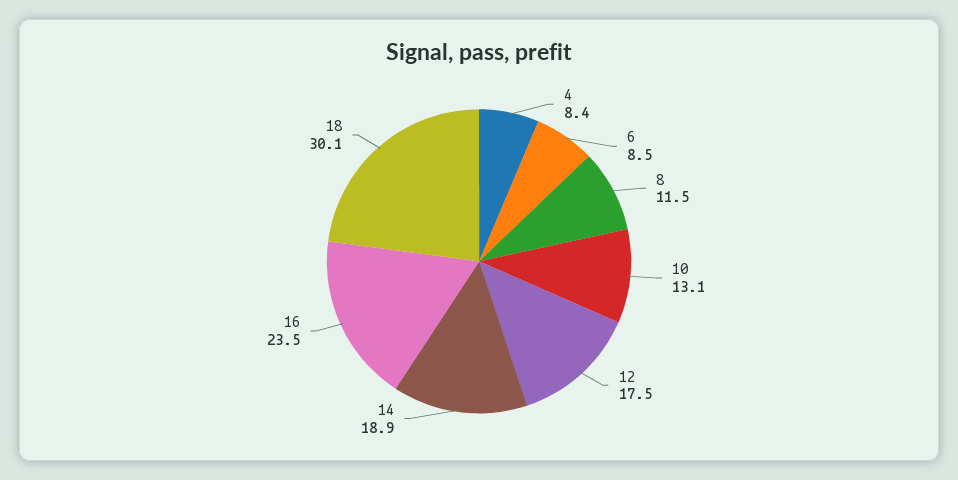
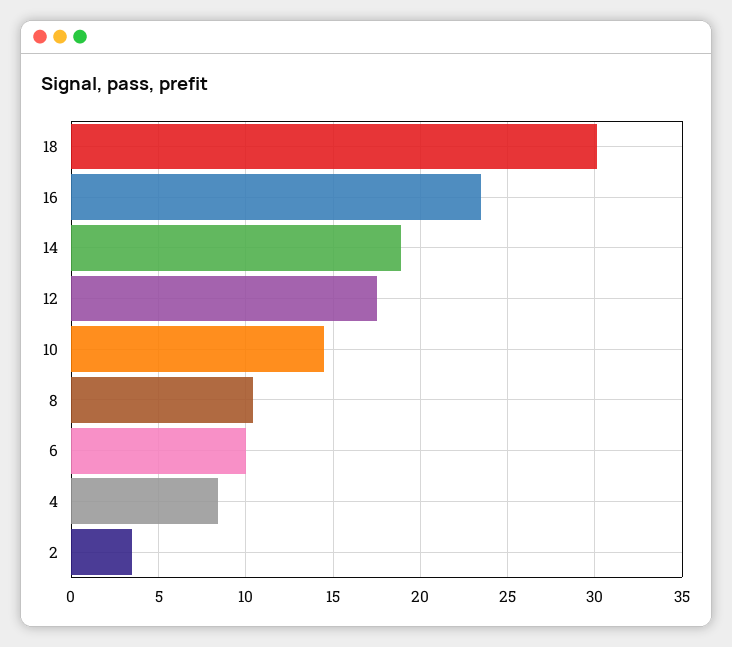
  {
    "4": 8.4,
-   "6": 8.5,
+   "6": 10,
-   "8": 11.5,
+   "8": 10.5,
-   "10": 13.1,
+   "10": 14.5,
    "12": 17.5,
    "14": 18.9,
    "16": 23.5,
-   "18": 30.1
+   "18": 30.1,
+   "2": 3.5
  }

